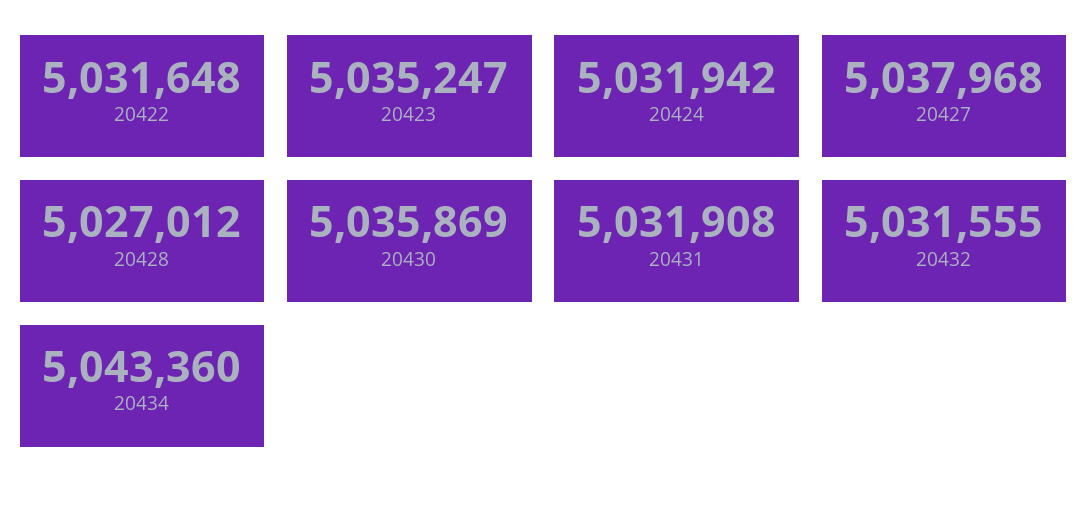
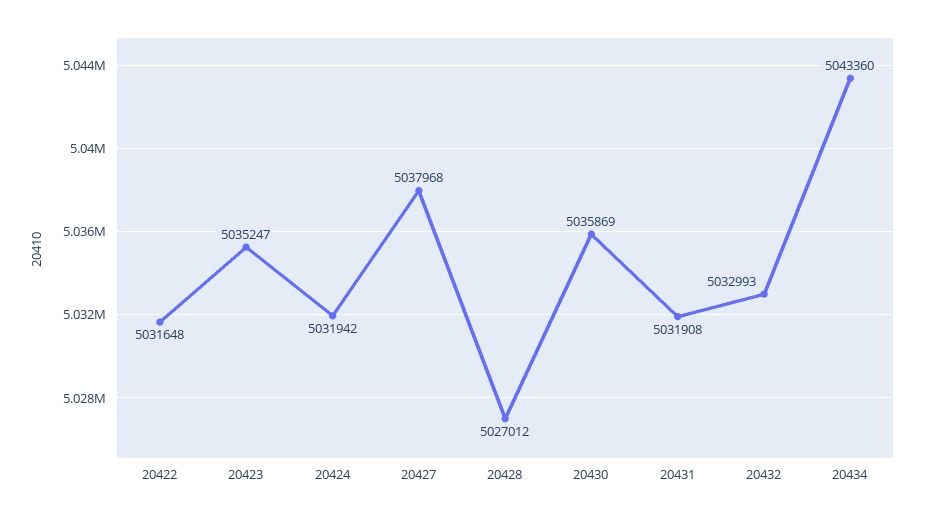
  {
    "20422": 5031648,
    "20423": 5035247,
    "20424": 5031942,
    "20427": 5037968,
    "20428": 5027012,
    "20430": 5035869,
    "20431": 5031908,
-   "20432": 5031555,
+   "20432": 5032993,
    "20434": 5043360
  }

